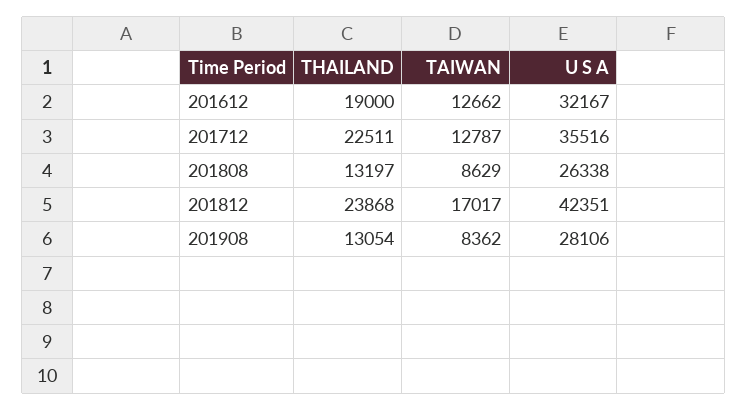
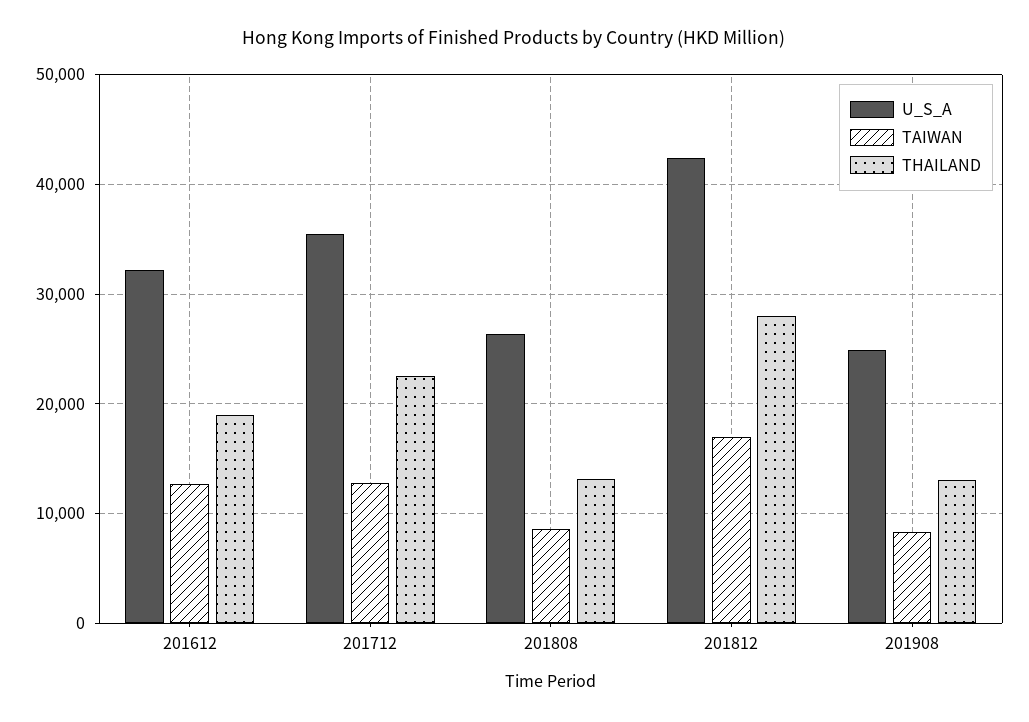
  {
    "THAILAND": {
      "201612": 19000,
      "201712": 22511,
      "201808": 13197,
-     "201812": 23868,
+     "201812": 28000,
      "201908": 13054
    },
    "TAIWAN": {
      "201612": 12662,
      "201712": 12787,
      "201808": 8629,
      "201812": 17017,
      "201908": 8362
    },
    "U S A": {
      "201612": 32167,
      "201712": 35516,
      "201808": 26338,
      "201812": 42351,
-     "201908": 28106
+     "201908": 25000
    }
  }

